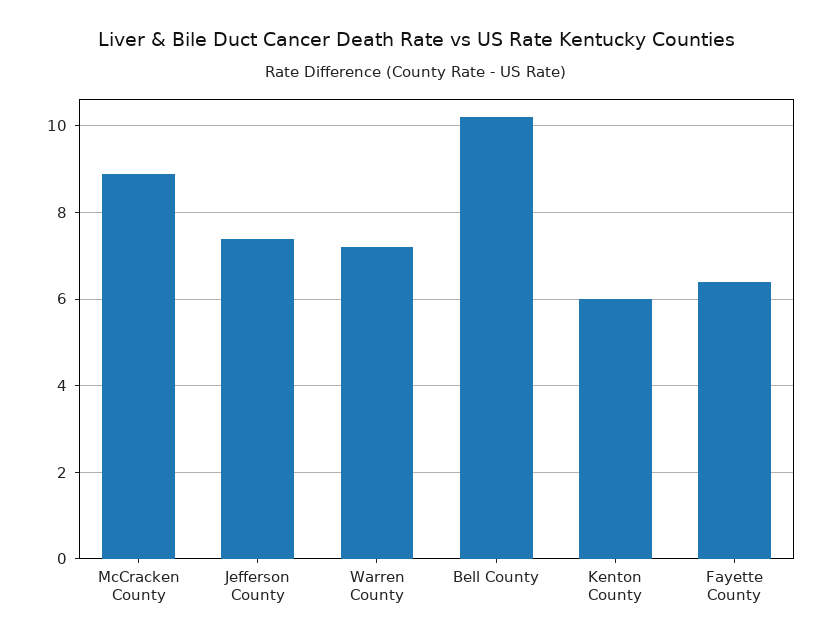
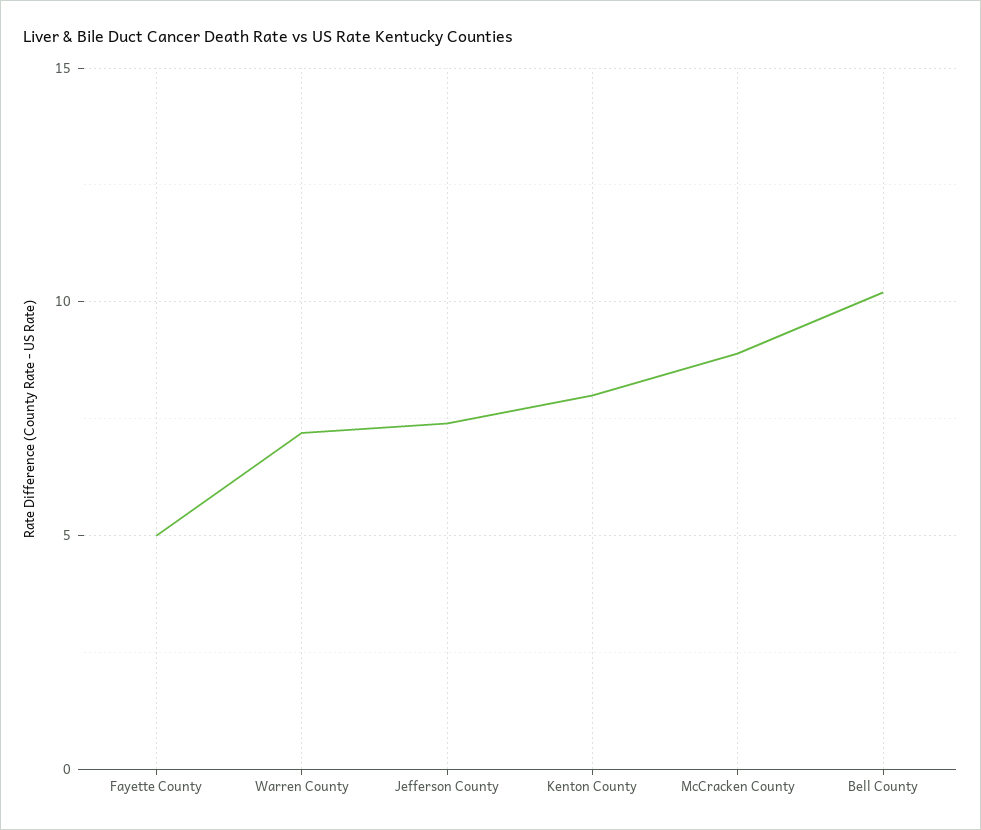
  {
    "McCracken County": 9,
    "Jefferson County": 7.5,
    "Warren County": 7,
    "Bell County": 10,
-   "Kenton County": 6,
+   "Kenton County": 8,
-   "Fayette County": 6.5
+   "Fayette County": 5
  }

